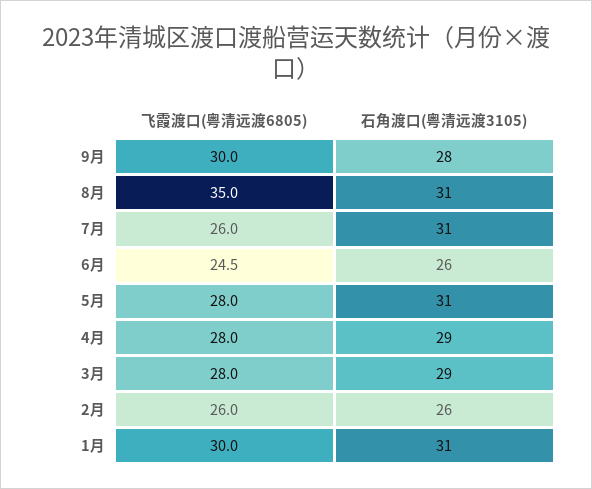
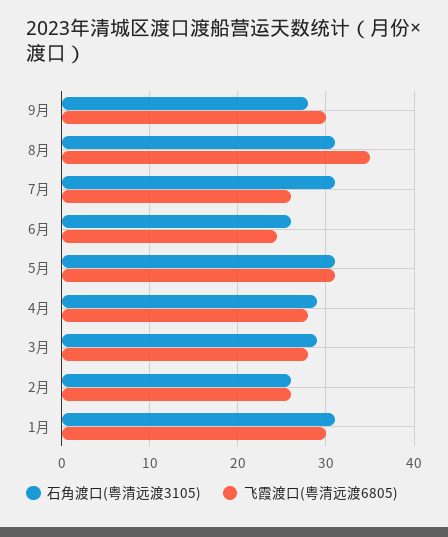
  {
    "飞霞渡口(粤清远渡6805)": {
      "9月": 30,
      "8月": 35,
      "7月": 26,
      "6月": 24.5,
-     "5月": 28,
+     "5月": 31,
      "4月": 28,
      "3月": 28,
      "2月": 26,
      "1月": 30
    },
    "石角渡口(粤清远渡3105)": {
      "9月": 28,
      "8月": 31,
      "7月": 31,
      "6月": 26,
      "5月": 31,
      "4月": 29,
      "3月": 29,
      "2月": 26,
      "1月": 31
    }
  }

